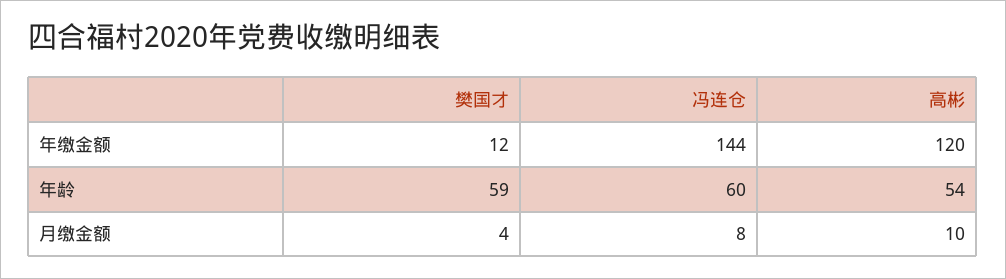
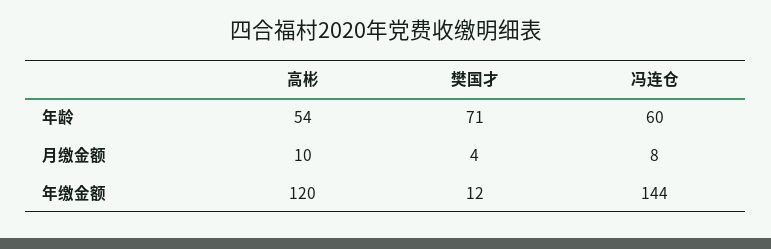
  {
    "樊国才": {
      "年缴金额": 12,
-     "年龄": 59,
+     "年龄": 71,
      "月缴金额": 4
    },
    "冯连仓": {
      "年缴金额": 144,
      "年龄": 60,
      "月缴金额": 8
    },
    "高彬": {
      "年缴金额": 120,
      "年龄": 54,
      "月缴金额": 10
    }
  }

